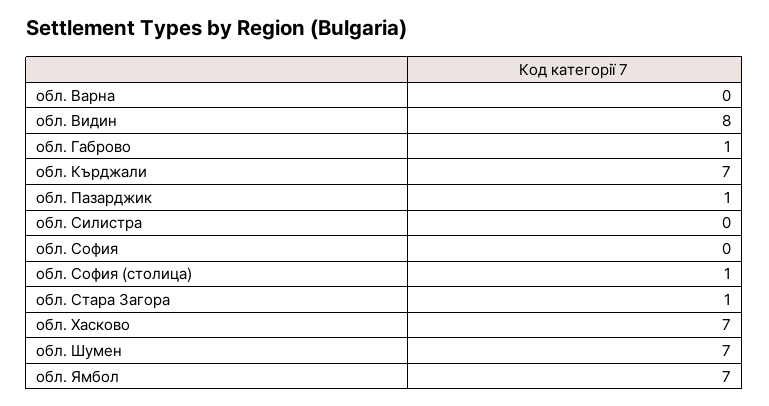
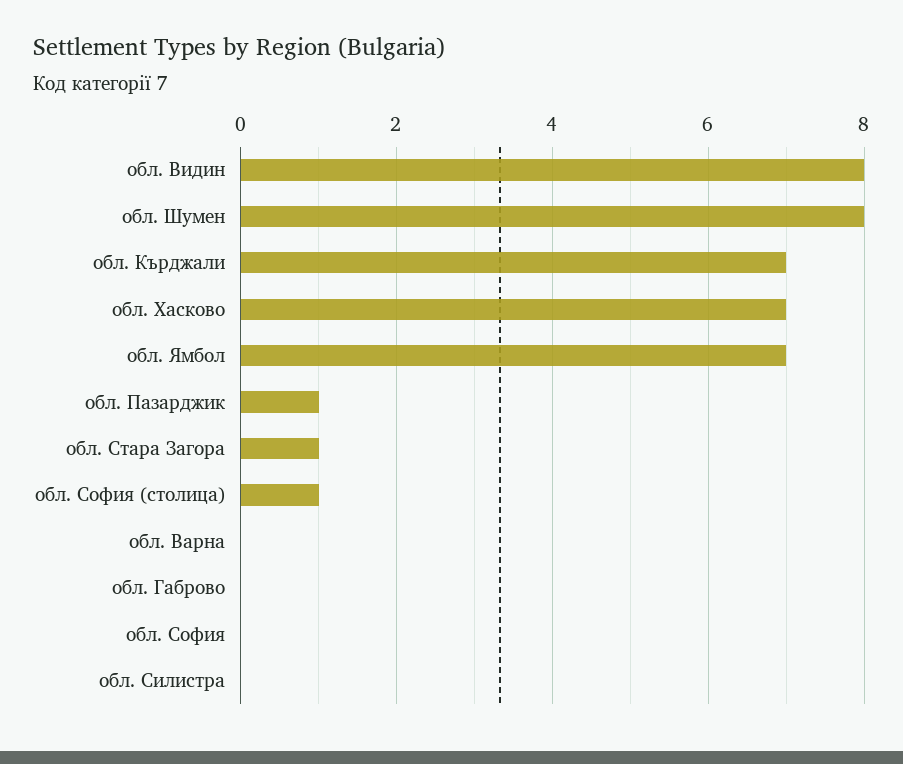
  {
    "обл. Варна": 0,
    "обл. Видин": 8,
-   "обл. Габрово": 1,
+   "обл. Габрово": 0,
    "обл. Кърджали": 7,
    "обл. Пазарджик": 1,
    "обл. Силистра": 0,
    "обл. София": 0,
    "обл. София (столица)": 1,
    "обл. Стара Загора": 1,
    "обл. Хасково": 7,
-   "обл. Шумен": 7,
+   "обл. Шумен": 8,
    "обл. Ямбол": 7
  }

